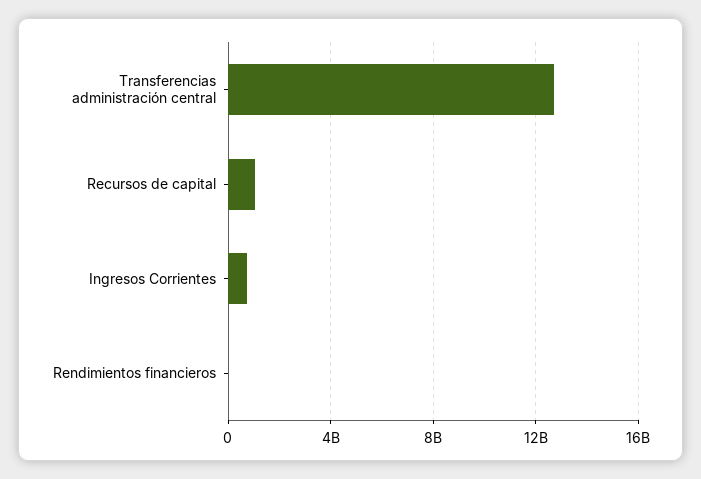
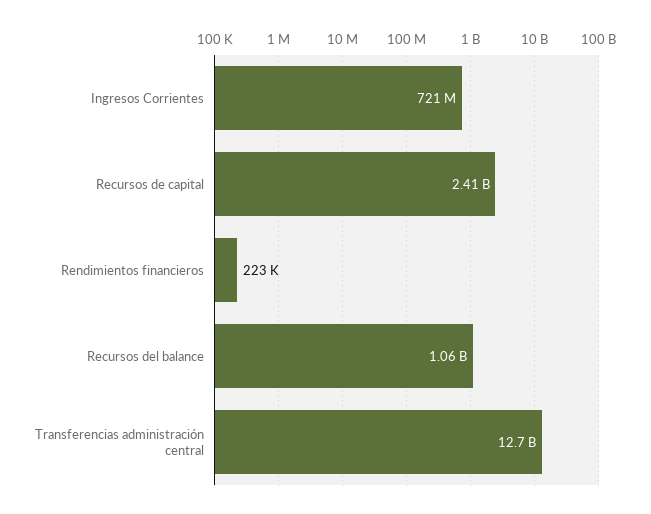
  {
    "Transferencias administración central": 12700000000,
-   "Recursos de capital": 1000000000,
+   "Recursos de capital": 2410000000,
    "Ingresos Corrientes": 721000000,
-   "Rendimientos financieros": 223000
+   "Rendimientos financieros": 223000,
+   "Recursos del balance": 1060000000
  }

